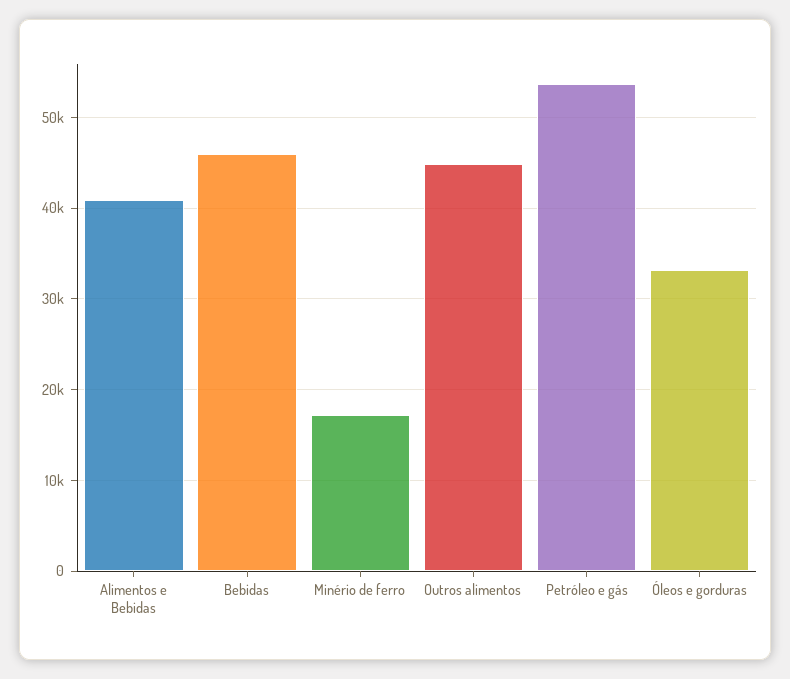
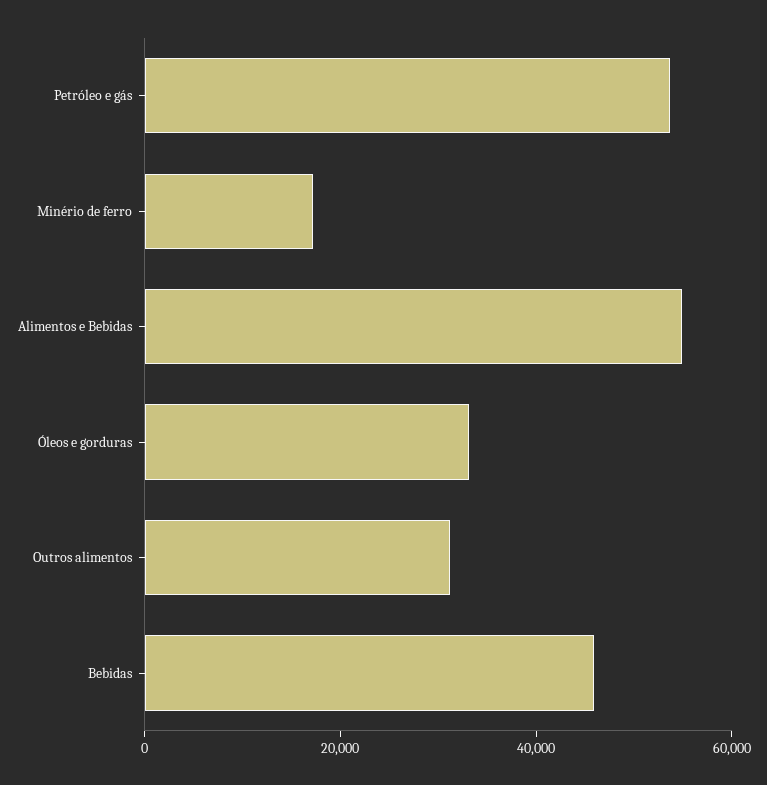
  {
-   "Alimentos e Bebidas": 41000,
+   "Alimentos e Bebidas": 55000,
    "Bebidas": 46000,
    "Minério de ferro": 17000,
-   "Outros alimentos": 45000,
+   "Outros alimentos": 30000,
    "Petróleo e gás": 54000,
    "Óleos e gorduras": 33000
  }

